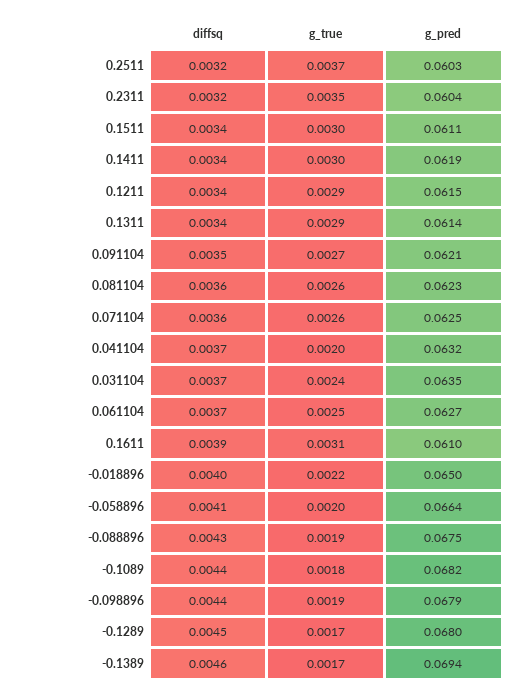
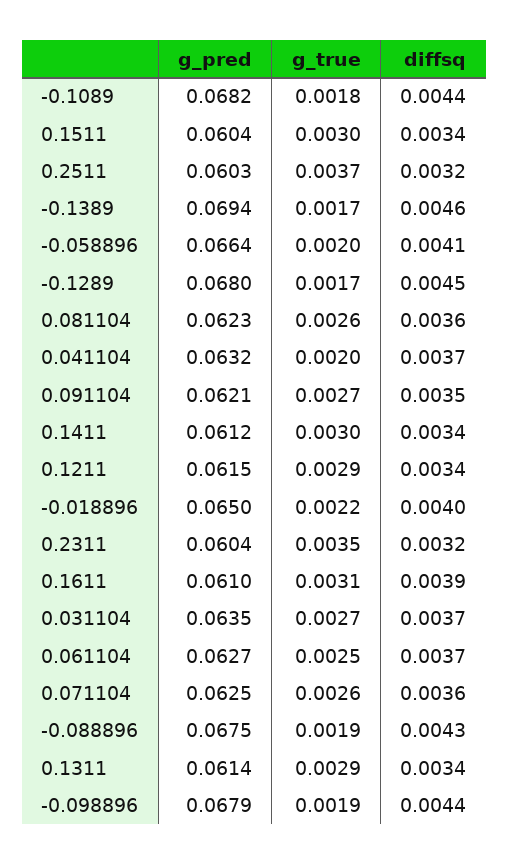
  {
    "diffsq": {
      "0.2511": 0.0032,
      "0.2311": 0.0032,
      "0.1511": 0.0034,
      "0.1411": 0.0034,
      "0.1211": 0.0034,
      "0.1311": 0.0034,
      "0.091104": 0.0035,
      "0.081104": 0.0036,
      "0.071104": 0.0036,
      "0.041104": 0.0037,
      "0.031104": 0.0037,
      "0.061104": 0.0037,
      "0.1611": 0.0039,
      "-0.018896": 0.004,
      "-0.058896": 0.0041,
      "-0.088896": 0.0043,
      "-0.1089": 0.0044,
      "-0.098896": 0.0044,
      "-0.1289": 0.0045,
      "-0.1389": 0.0046
    },
    "g_true": {
      "0.2511": 0.0037,
      "0.2311": 0.0035,
      "0.1511": 0.003,
      "0.1411": 0.003,
      "0.1211": 0.0029,
      "0.1311": 0.0029,
      "0.091104": 0.0027,
      "0.081104": 0.0026,
      "0.071104": 0.0026,
      "0.041104": 0.002,
-     "0.031104": 0.0024,
+     "0.031104": 0.0027,
      "0.061104": 0.0025,
      "0.1611": 0.0031,
      "-0.018896": 0.0022,
      "-0.058896": 0.002,
      "-0.088896": 0.0019,
      "-0.1089": 0.0018,
      "-0.098896": 0.0019,
      "-0.1289": 0.0017,
      "-0.1389": 0.0017
    },
    "g_pred": {
      "0.2511": 0.0603,
      "0.2311": 0.0604,
-     "0.1511": 0.0611,
+     "0.1511": 0.0604,
-     "0.1411": 0.0619,
+     "0.1411": 0.0612,
      "0.1211": 0.0615,
      "0.1311": 0.0614,
      "0.091104": 0.0621,
      "0.081104": 0.0623,
      "0.071104": 0.0625,
      "0.041104": 0.0632,
      "0.031104": 0.0635,
      "0.061104": 0.0627,
      "0.1611": 0.061,
      "-0.018896": 0.065,
      "-0.058896": 0.0664,
      "-0.088896": 0.0675,
      "-0.1089": 0.0682,
      "-0.098896": 0.0679,
      "-0.1289": 0.068,
      "-0.1389": 0.0694
    }
  }

